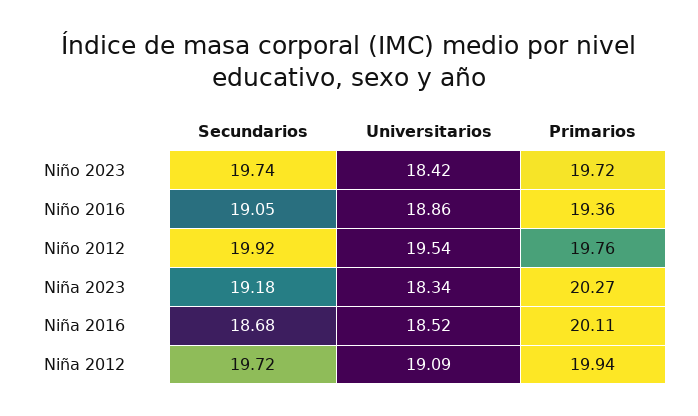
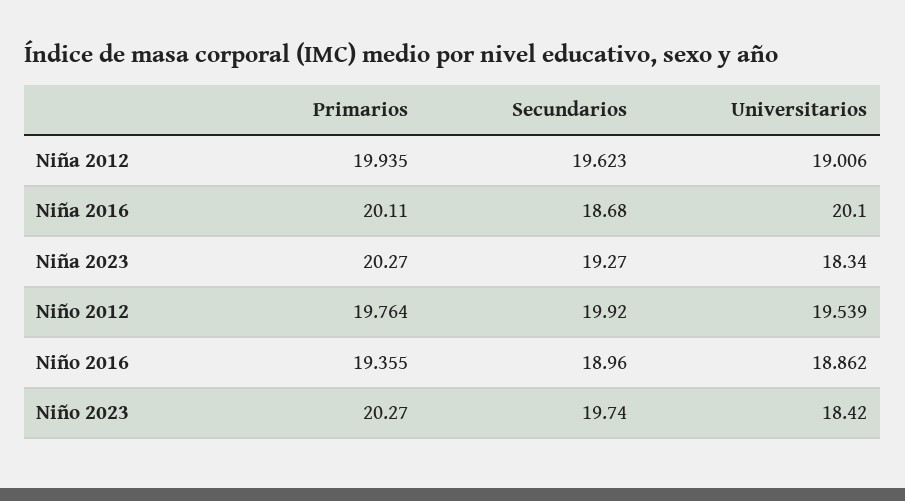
  {
    "Secundarios": {
      "Niño 2023": 19.74,
-     "Niño 2016": 19.05,
+     "Niño 2016": 18.96,
      "Niño 2012": 19.92,
-     "Niña 2023": 19.18,
+     "Niña 2023": 19.27,
      "Niña 2016": 18.68,
-     "Niña 2012": 19.72
+     "Niña 2012": 19.623
    },
    "Universitarios": {
      "Niño 2023": 18.42,
      "Niño 2016": 18.862,
      "Niño 2012": 19.539,
      "Niña 2023": 18.34,
-     "Niña 2016": 18.52,
+     "Niña 2016": 20.1,
-     "Niña 2012": 19.09
+     "Niña 2012": 19.006
    },
    "Primarios": {
-     "Niño 2023": 19.72,
+     "Niño 2023": 20.27,
      "Niño 2016": 19.355,
      "Niño 2012": 19.764,
      "Niña 2023": 20.27,
      "Niña 2016": 20.11,
      "Niña 2012": 19.935
    }
  }

